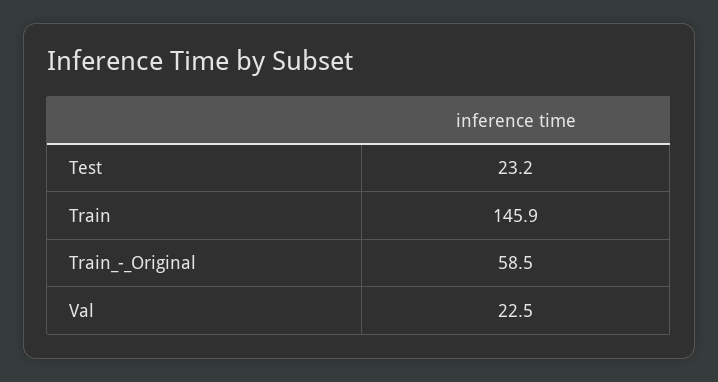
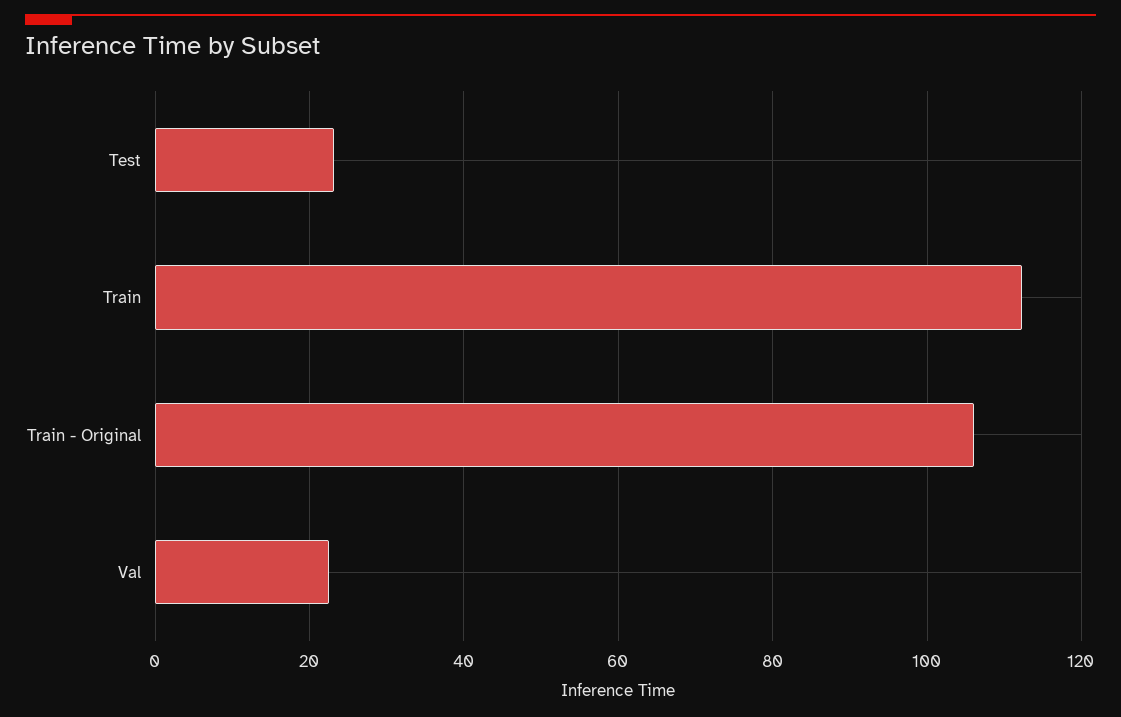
  {
    "Test": 23.2,
-   "Train": 145.9,
+   "Train": 112,
-   "Train_-_Original": 58.5,
+   "Train_-_Original": 106,
    "Val": 22.5
  }

